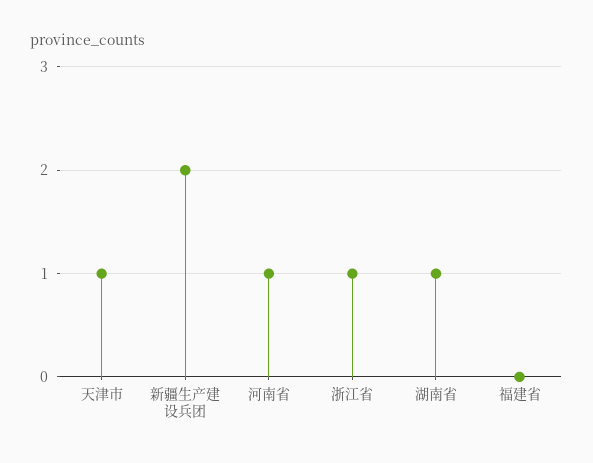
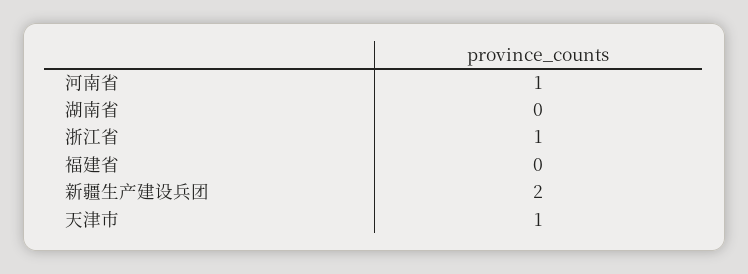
  {
    "天津市": 1,
    "新疆生产建设兵团": 2,
    "河南省": 1,
    "浙江省": 1,
-   "湖南省": 1,
+   "湖南省": 0,
    "福建省": 0
  }

